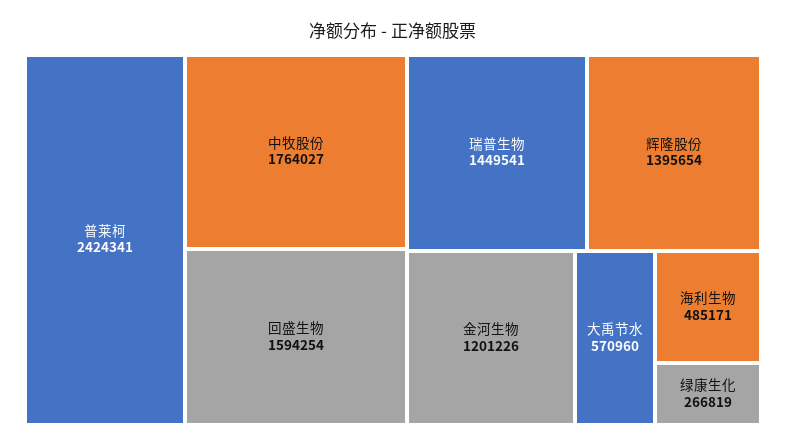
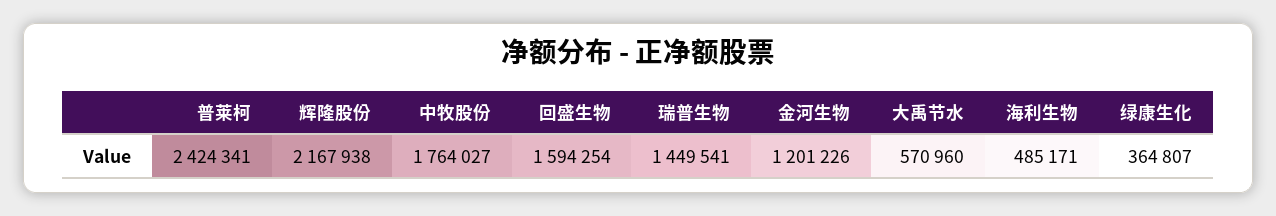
  {
    "普莱柯": 2424341,
    "中牧股份": 1764027,
    "回盛生物": 1594254,
    "瑞普生物": 1449541,
-   "辉隆股份": 1395654,
+   "辉隆股份": 2167938,
    "金河生物": 1201226,
    "大禹节水": 570960,
    "海利生物": 485171,
-   "绿康生化": 266819
+   "绿康生化": 364807
  }

